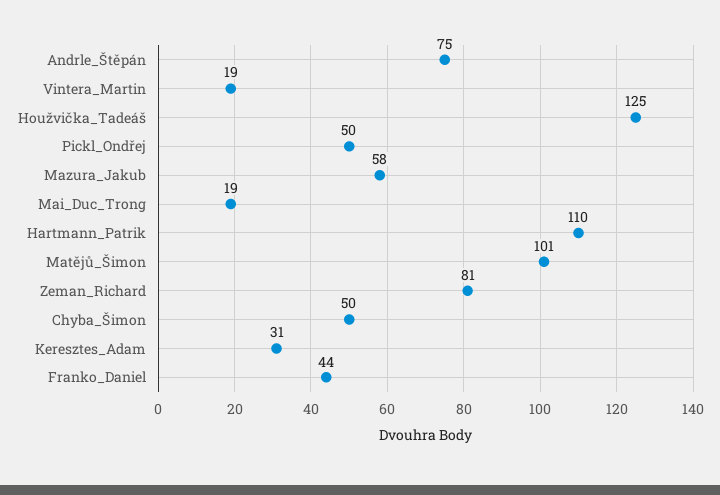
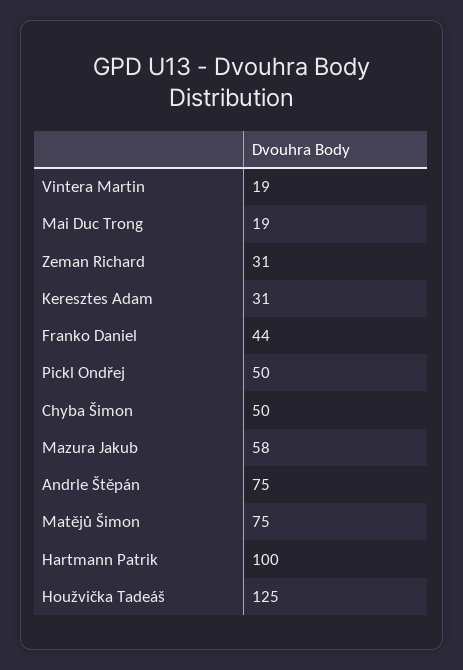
  {
    "Andrle_Štěpán": 75,
    "Vintera_Martin": 19,
    "Houžvička_Tadeáš": 125,
    "Pickl_Ondřej": 50,
    "Mazura_Jakub": 58,
    "Mai_Duc_Trong": 19,
-   "Hartmann_Patrik": 110,
+   "Hartmann_Patrik": 100,
-   "Matějů_Šimon": 101,
+   "Matějů_Šimon": 75,
-   "Zeman_Richard": 81,
+   "Zeman_Richard": 31,
    "Chyba_Šimon": 50,
    "Keresztes_Adam": 31,
    "Franko_Daniel": 44
  }

